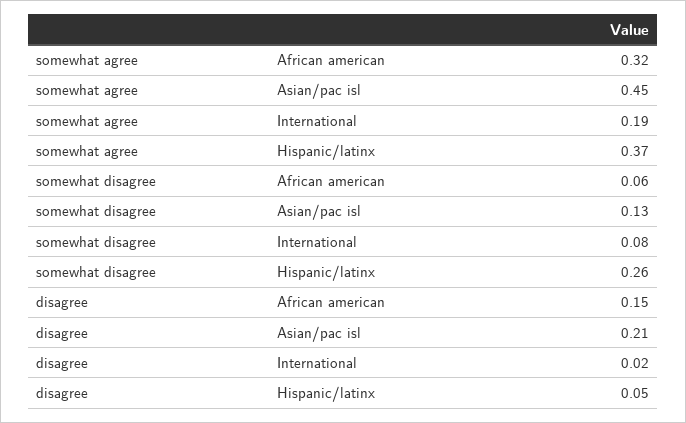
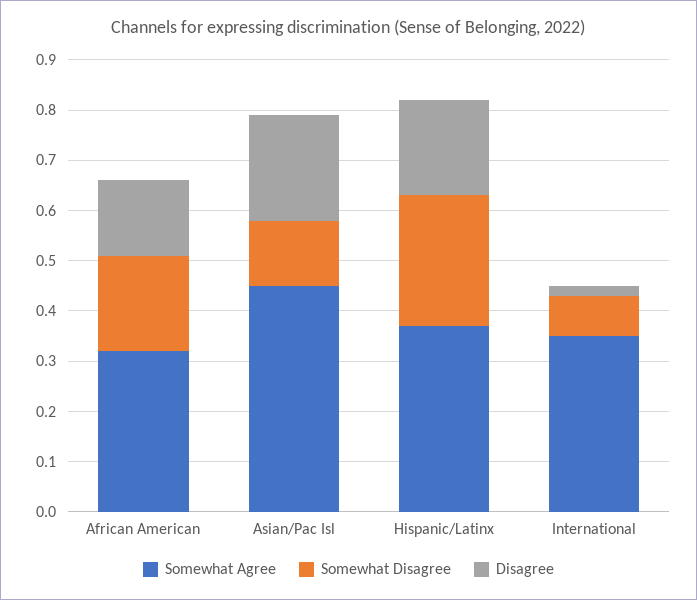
  {
    "somewhat agree": {
      "African american": 0.32,
      "Asian/pac isl": 0.45,
-     "International": 0.19,
+     "International": 0.35,
      "Hispanic/latinx": 0.37
    },
    "somewhat disagree": {
-     "African american": 0.06,
+     "African american": 0.2,
      "Asian/pac isl": 0.13,
      "International": 0.08,
      "Hispanic/latinx": 0.26
    },
    "disagree": {
      "African american": 0.15,
      "Asian/pac isl": 0.21,
      "International": 0.02,
-     "Hispanic/latinx": 0.05
+     "Hispanic/latinx": 0.2
    }
  }

